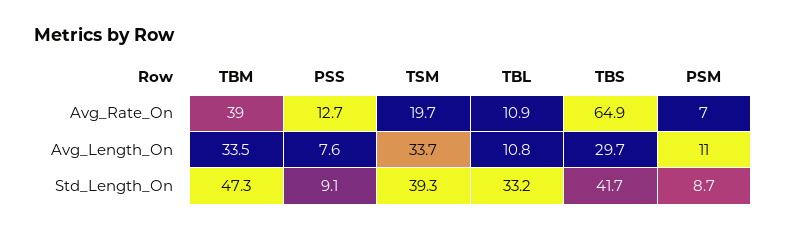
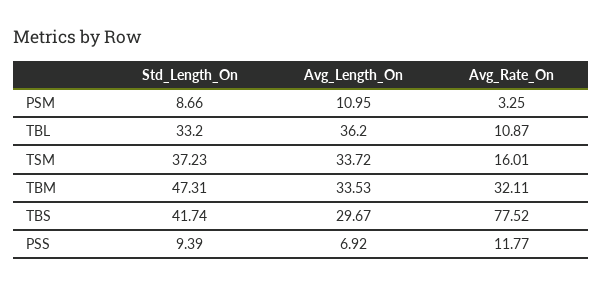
  {
    "TBM": {
-     "Avg_Rate_On": 39,
+     "Avg_Rate_On": 32.11,
      "Avg_Length_On": 33.53,
      "Std_Length_On": 47.31
    },
    "PSS": {
-     "Avg_Rate_On": 12.7,
+     "Avg_Rate_On": 11.77,
-     "Avg_Length_On": 7.6,
+     "Avg_Length_On": 6.92,
-     "Std_Length_On": 9.1
+     "Std_Length_On": 9.39
    },
    "TSM": {
-     "Avg_Rate_On": 19.7,
+     "Avg_Rate_On": 16.01,
      "Avg_Length_On": 33.72,
-     "Std_Length_On": 39.3
+     "Std_Length_On": 37.23
    },
    "TBL": {
      "Avg_Rate_On": 10.87,
-     "Avg_Length_On": 10.8,
+     "Avg_Length_On": 36.2,
      "Std_Length_On": 33.2
    },
    "TBS": {
-     "Avg_Rate_On": 64.9,
+     "Avg_Rate_On": 77.52,
      "Avg_Length_On": 29.67,
      "Std_Length_On": 41.74
    },
    "PSM": {
-     "Avg_Rate_On": 7,
+     "Avg_Rate_On": 3.25,
      "Avg_Length_On": 10.95,
      "Std_Length_On": 8.66
    }
  }

